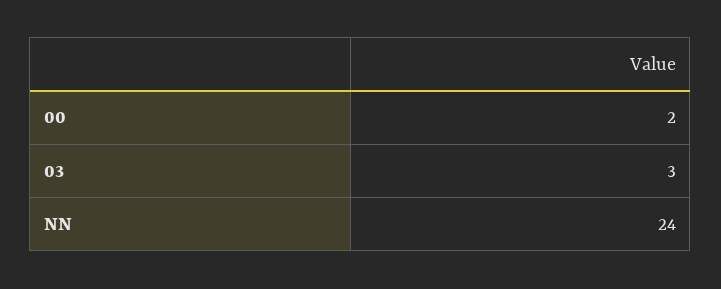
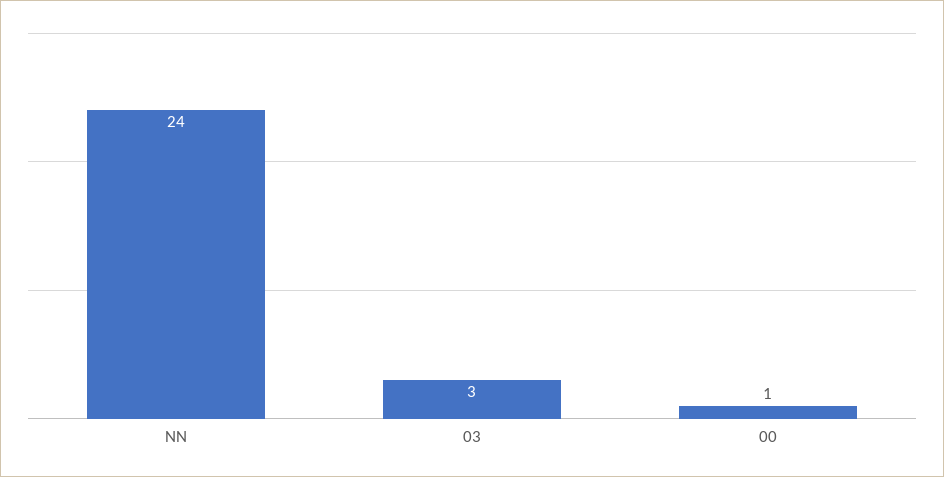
  {
-   "00": 2,
+   "00": 1,
    "03": 3,
    "NN": 24
  }

